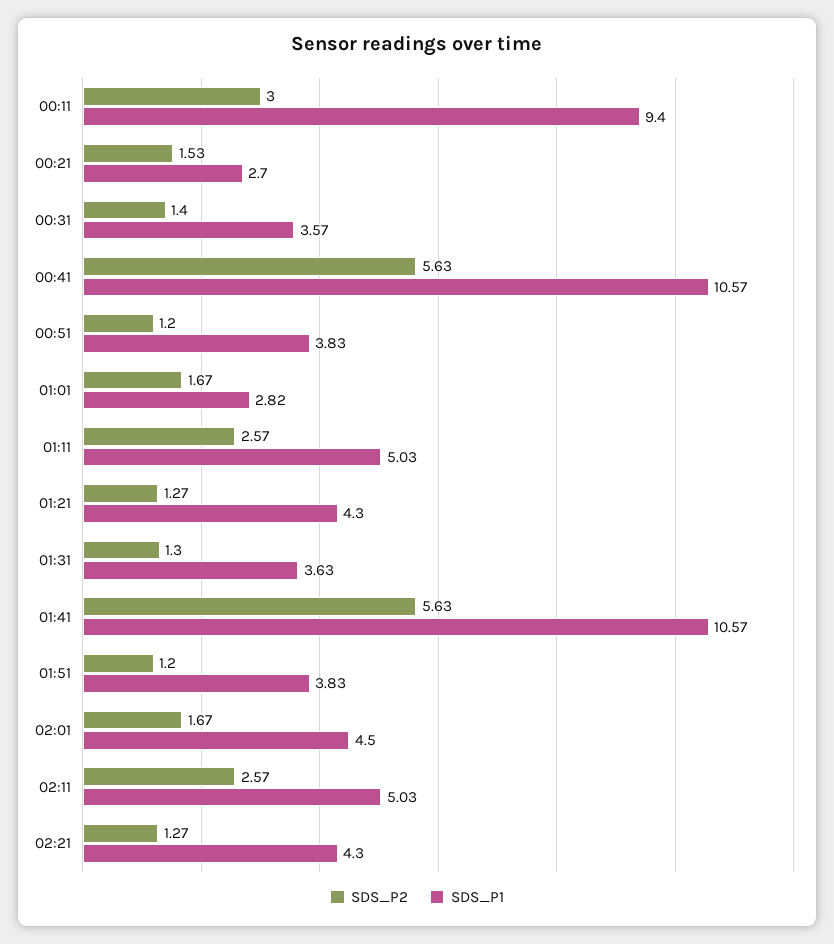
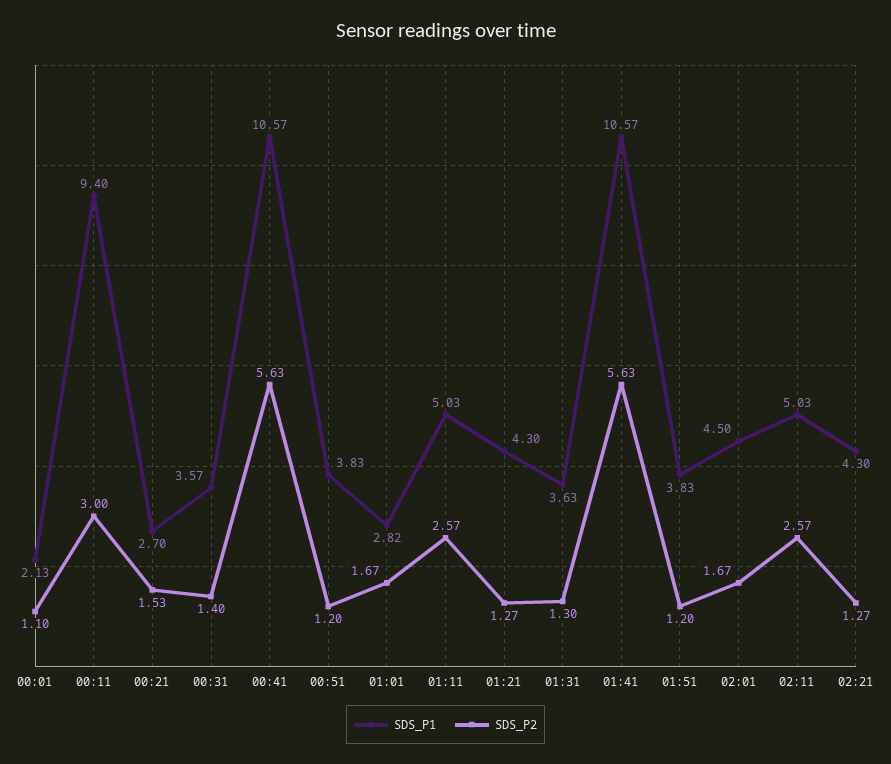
  {
    "SDS_P2": {
      "00:11": 3,
      "00:21": 1.53,
      "00:31": 1.4,
      "00:41": 5.63,
      "00:51": 1.2,
      "01:01": 1.67,
      "01:11": 2.57,
      "01:21": 1.27,
      "01:31": 1.3,
      "01:41": 5.63,
      "01:51": 1.2,
      "02:01": 1.67,
      "02:11": 2.57,
-     "02:21": 1.27
+     "02:21": 1.27,
+     "00:01": 1.1
    },
    "SDS_P1": {
      "00:11": 9.4,
      "00:21": 2.7,
      "00:31": 3.57,
      "00:41": 10.57,
      "00:51": 3.83,
      "01:01": 2.82,
      "01:11": 5.03,
      "01:21": 4.3,
      "01:31": 3.63,
      "01:41": 10.57,
      "01:51": 3.83,
      "02:01": 4.5,
      "02:11": 5.03,
-     "02:21": 4.3
+     "02:21": 4.3,
+     "00:01": 2.13
    }
  }

